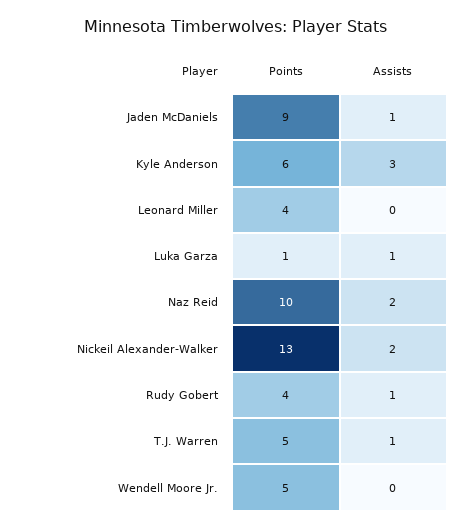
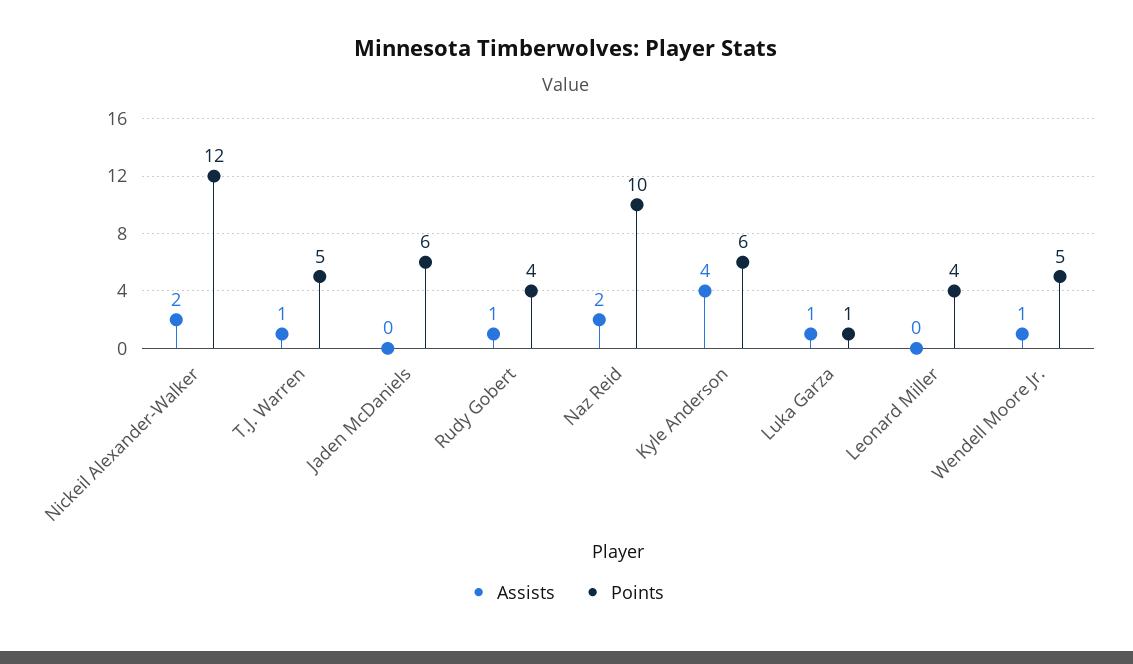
  {
    "Points": {
-     "Jaden McDaniels": 9,
+     "Jaden McDaniels": 6,
      "Kyle Anderson": 6,
      "Leonard Miller": 4,
      "Luka Garza": 1,
      "Naz Reid": 10,
-     "Nickeil Alexander-Walker": 13,
+     "Nickeil Alexander-Walker": 12,
      "Rudy Gobert": 4,
      "T.J. Warren": 5,
      "Wendell Moore Jr.": 5
    },
    "Assists": {
-     "Jaden McDaniels": 1,
+     "Jaden McDaniels": 0,
-     "Kyle Anderson": 3,
+     "Kyle Anderson": 4,
      "Leonard Miller": 0,
      "Luka Garza": 1,
      "Naz Reid": 2,
      "Nickeil Alexander-Walker": 2,
      "Rudy Gobert": 1,
      "T.J. Warren": 1,
-     "Wendell Moore Jr.": 0
+     "Wendell Moore Jr.": 1
    }
  }

